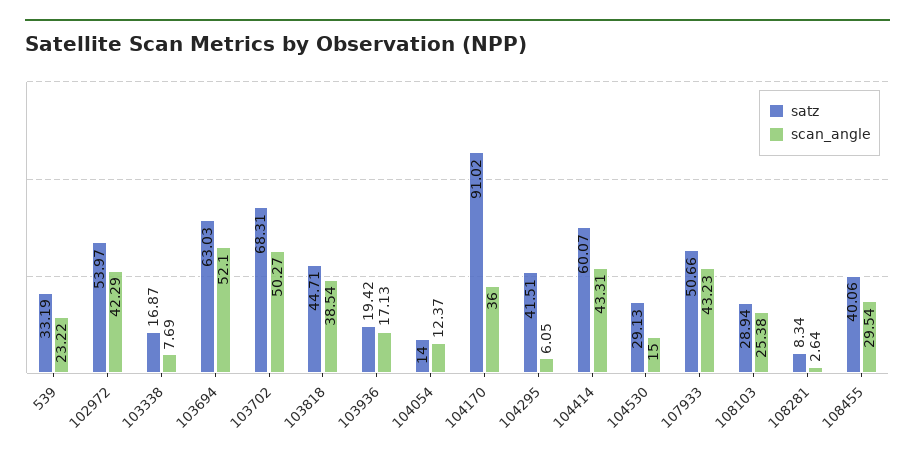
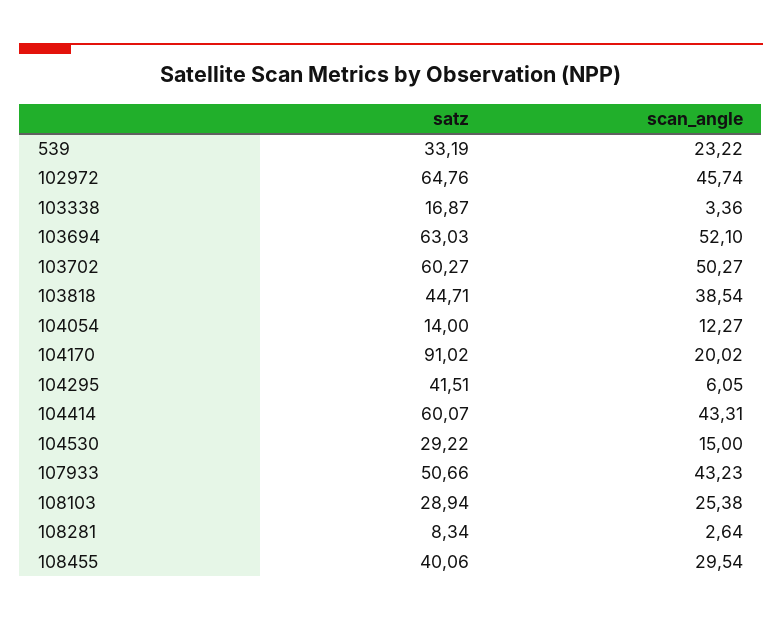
  {
    "satz": {
      "539": 33.19,
-     "102972": 53.97,
+     "102972": 64.76,
      "103338": 16.87,
      "103694": 63.03,
-     "103702": 68.31,
+     "103702": 60.27,
      "103818": 44.71,
-     "103936": 19.42,
      "104054": 14,
      "104170": 91.02,
      "104295": 41.51,
      "104414": 60.07,
-     "104530": 29.13,
+     "104530": 29.22,
      "107933": 50.66,
      "108103": 28.94,
      "108281": 8.34,
      "108455": 40.06
    },
    "scan_angle": {
      "539": 23.22,
-     "102972": 42.29,
+     "102972": 45.74,
-     "103338": 7.69,
+     "103338": 3.36,
      "103694": 52.1,
      "103702": 50.27,
      "103818": 38.54,
-     "103936": 17.13,
-     "104054": 12.37,
+     "104054": 12.27,
-     "104170": 36,
+     "104170": 20.02,
      "104295": 6.05,
      "104414": 43.31,
      "104530": 15,
      "107933": 43.23,
      "108103": 25.38,
      "108281": 2.64,
      "108455": 29.54
    }
  }

